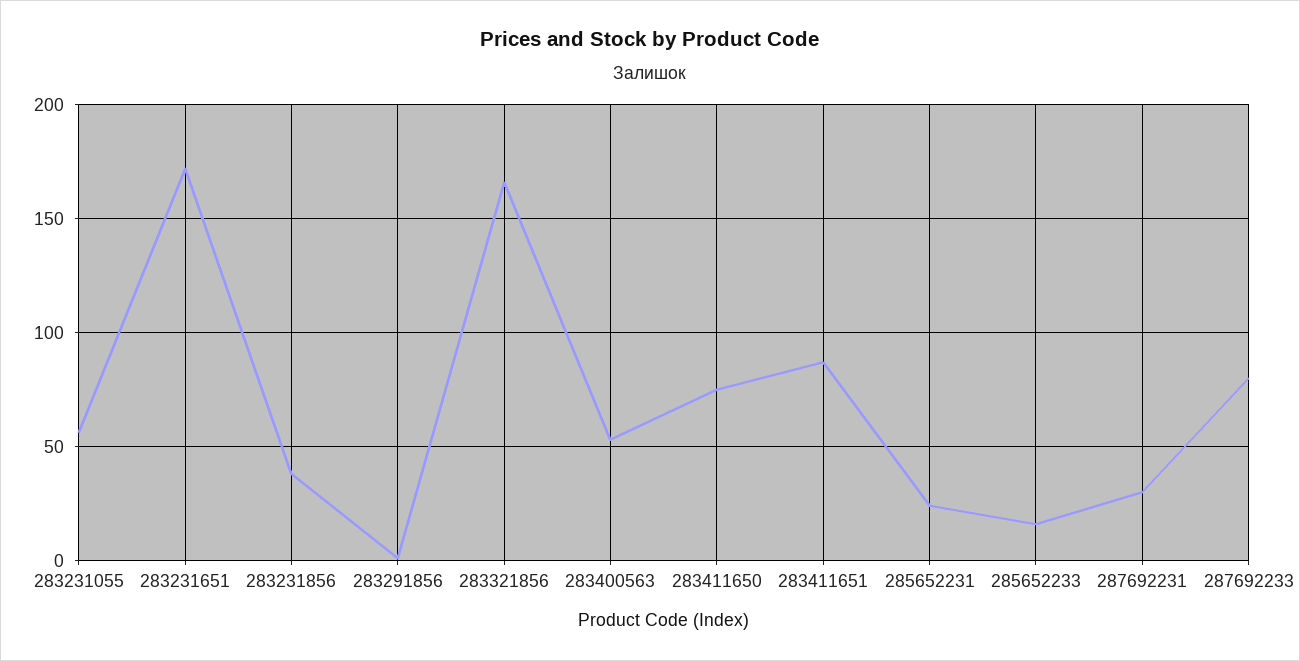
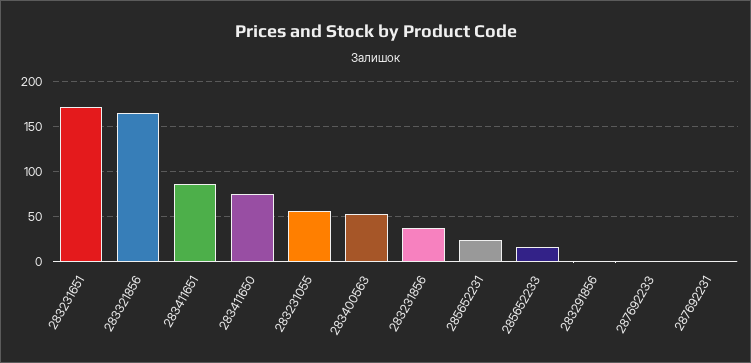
  {
    "283231055": 55,
    "283231651": 170,
    "283231856": 40,
    "283291856": 0,
    "283321856": 165,
    "283400563": 55,
    "283411650": 75,
    "283411651": 85,
    "285652231": 25,
    "285652233": 15,
-   "287692231": 30,
+   "287692231": 0,
-   "287692233": 80
+   "287692233": 0
  }

